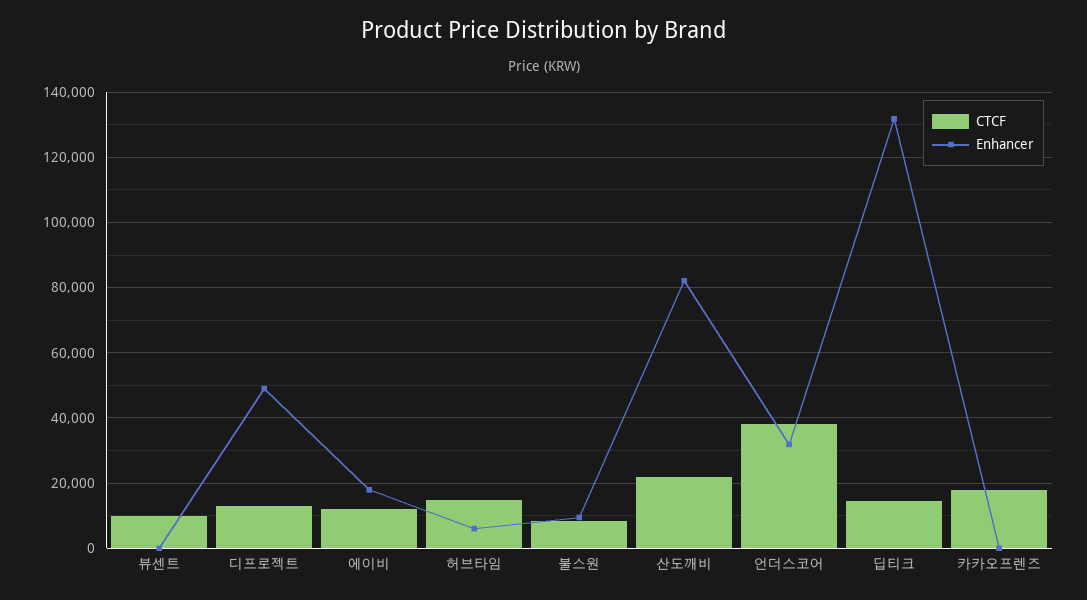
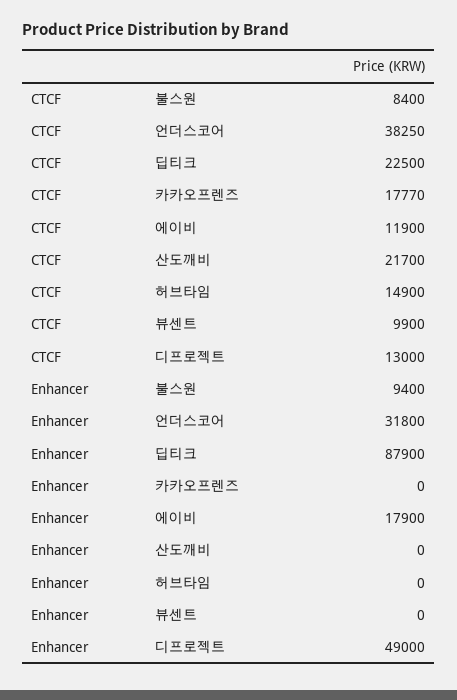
  {
    "CTCF": {
      "뷰센트": 9900,
      "디프로젝트": 13000,
      "에이비": 11900,
      "허브타임": 14900,
      "불스원": 8400,
      "산도깨비": 21700,
      "언더스코어": 38250,
-     "딥티크": 14000,
+     "딥티크": 22500,
      "카카오프렌즈": 17770
    },
    "Enhancer": {
      "뷰센트": 0,
      "디프로젝트": 49000,
      "에이비": 17900,
-     "허브타임": 6000,
+     "허브타임": 0,
      "불스원": 9400,
-     "산도깨비": 82000,
+     "산도깨비": 0,
      "언더스코어": 31800,
-     "딥티크": 132000,
+     "딥티크": 87900,
      "카카오프렌즈": 0
    }
  }

